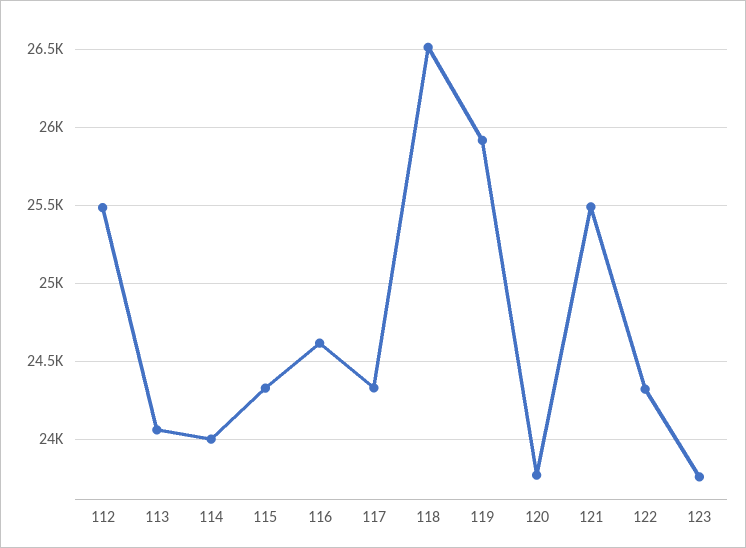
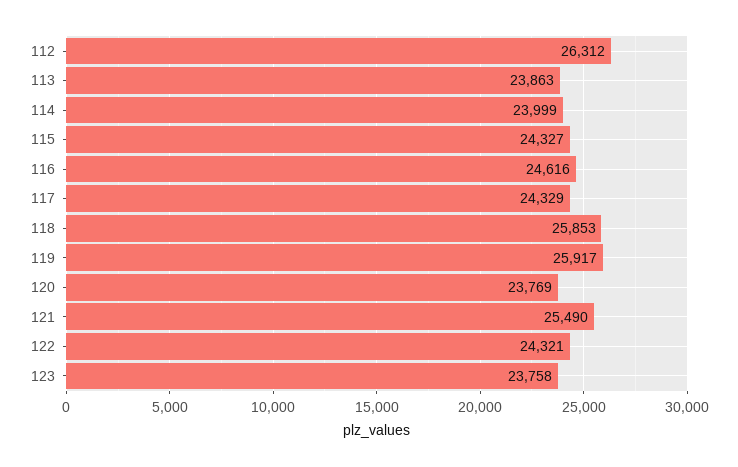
  {
-   "112": 25500,
+   "112": 26312,
-   "113": 24050,
+   "113": 23863,
    "114": 23999,
    "115": 24327,
    "116": 24616,
    "117": 24329,
-   "118": 26500,
+   "118": 25853,
    "119": 25917,
    "120": 23769,
    "121": 25490,
    "122": 24321,
    "123": 23758
  }

